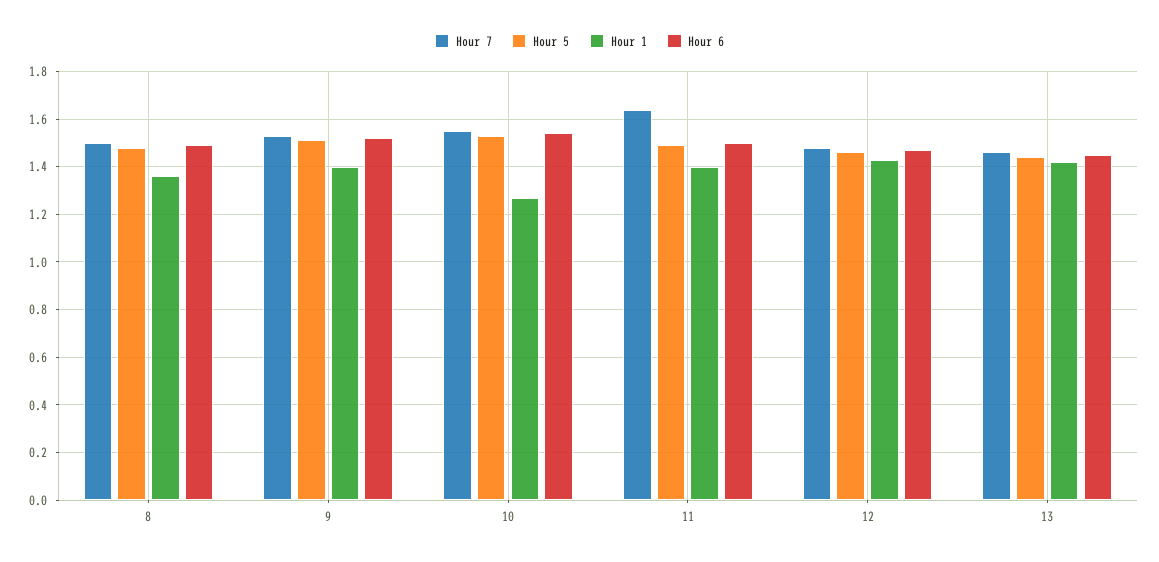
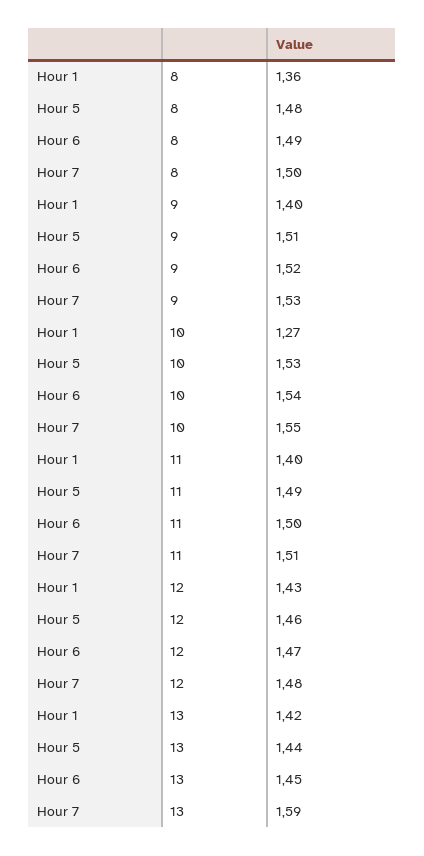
  {
    "Hour 7": {
      "8": 1.5,
      "9": 1.53,
      "10": 1.55,
-     "11": 1.65,
+     "11": 1.51,
      "12": 1.48,
-     "13": 1.45
+     "13": 1.59
    },
    "Hour 5": {
      "8": 1.48,
      "9": 1.51,
      "10": 1.53,
      "11": 1.49,
      "12": 1.46,
      "13": 1.44
    },
    "Hour 1": {
      "8": 1.36,
      "9": 1.4,
      "10": 1.27,
      "11": 1.4,
      "12": 1.43,
      "13": 1.42
    },
    "Hour 6": {
      "8": 1.49,
      "9": 1.52,
      "10": 1.54,
      "11": 1.5,
      "12": 1.47,
      "13": 1.45
    }
  }

